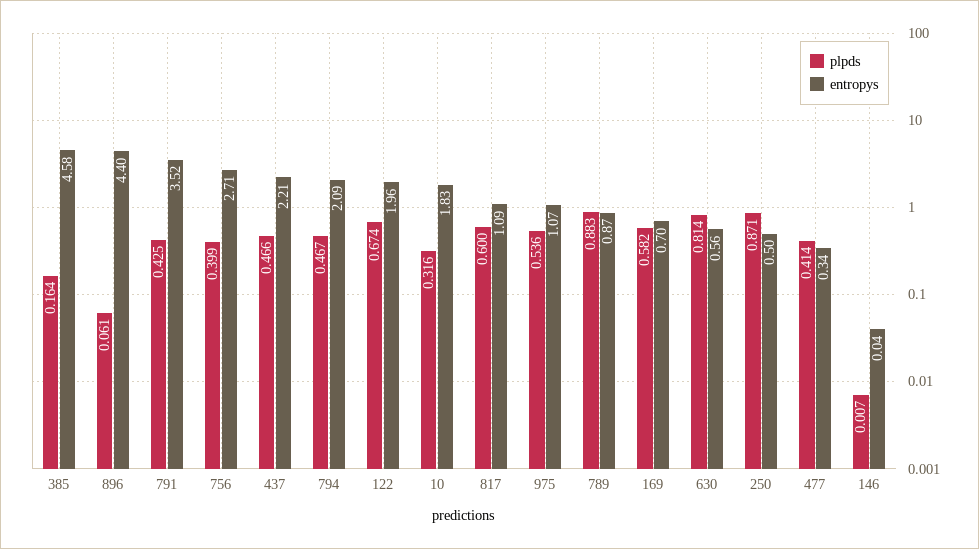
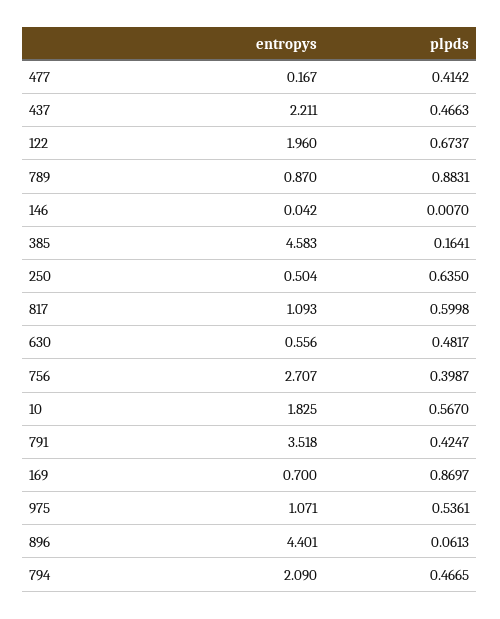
  {
    "plpds": {
      "385": 0.1641,
      "896": 0.0613,
      "791": 0.4247,
      "756": 0.3987,
      "437": 0.4663,
      "794": 0.4665,
      "122": 0.6737,
-     "10": 0.316,
+     "10": 0.567,
      "817": 0.5998,
      "975": 0.5361,
      "789": 0.8831,
-     "169": 0.582,
+     "169": 0.8697,
-     "630": 0.814,
+     "630": 0.4817,
-     "250": 0.871,
+     "250": 0.635,
      "477": 0.4142,
      "146": 0.007
    },
    "entropys": {
      "385": 4.583,
      "896": 4.401,
      "791": 3.518,
      "756": 2.707,
      "437": 2.211,
      "794": 2.09,
      "122": 1.96,
      "10": 1.825,
      "817": 1.093,
      "975": 1.071,
      "789": 0.87,
      "169": 0.7,
      "630": 0.556,
      "250": 0.504,
-     "477": 0.34,
+     "477": 0.167,
      "146": 0.042
    }
  }

